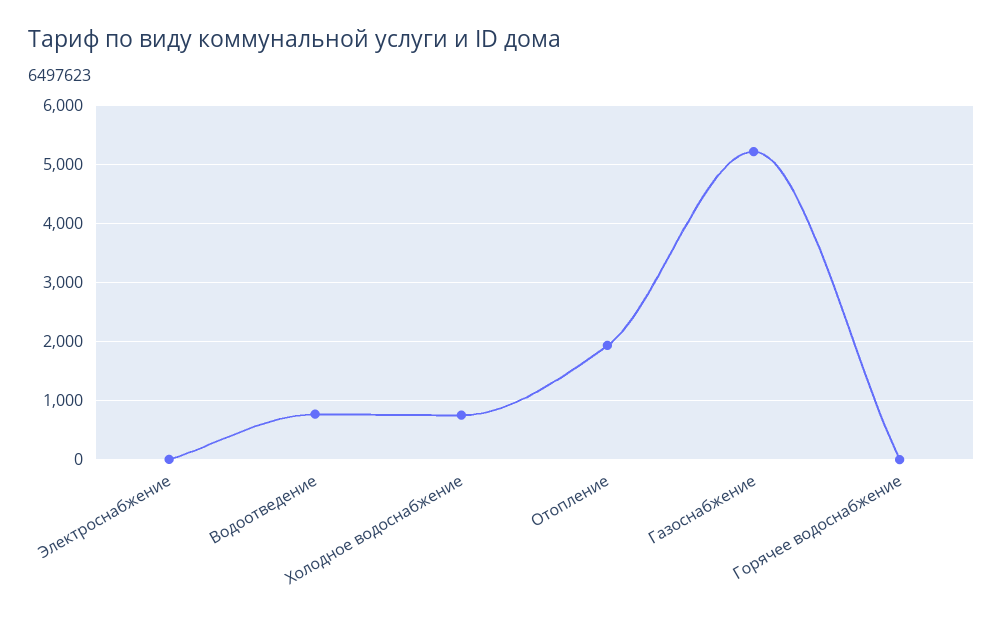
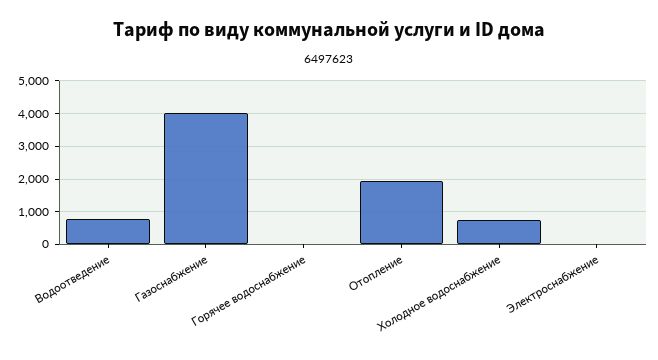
  {
    "Электроснабжение": 0,
    "Водоотведение": 800,
    "Холодное водоснабжение": 800,
    "Отопление": 2000,
-   "Газоснабжение": 5200,
+   "Газоснабжение": 4000,
    "Горячее водоснабжение": 0
  }

